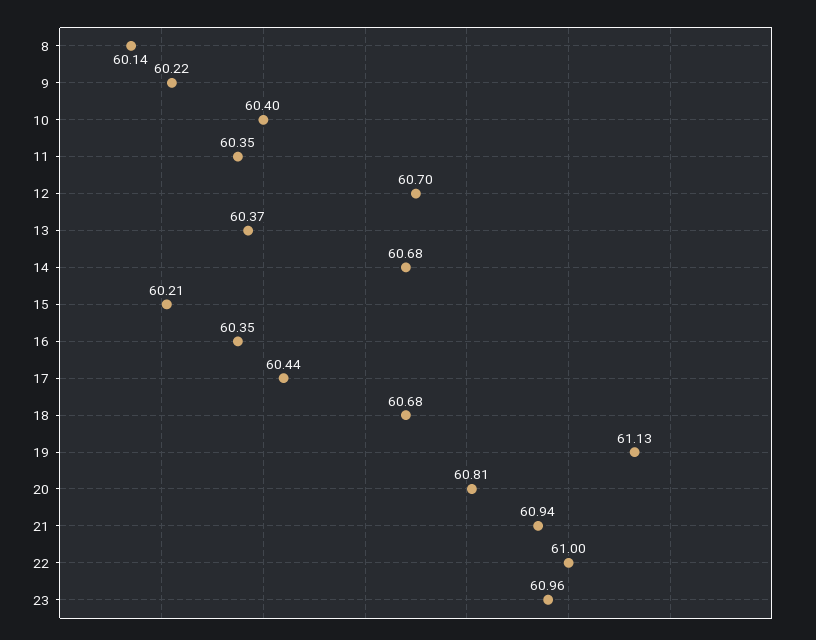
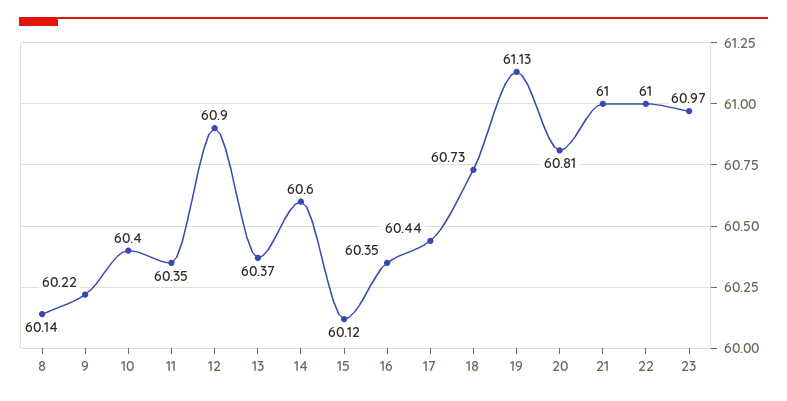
  {
    "8": 60.14,
    "9": 60.22,
    "10": 60.4,
    "11": 60.35,
-   "12": 60.7,
+   "12": 60.9,
    "13": 60.37,
-   "14": 60.68,
+   "14": 60.6,
-   "15": 60.21,
+   "15": 60.12,
    "16": 60.35,
    "17": 60.44,
-   "18": 60.68,
+   "18": 60.73,
    "19": 61.13,
    "20": 60.81,
-   "21": 60.94,
+   "21": 61,
    "22": 61,
-   "23": 60.96
+   "23": 60.97
  }

